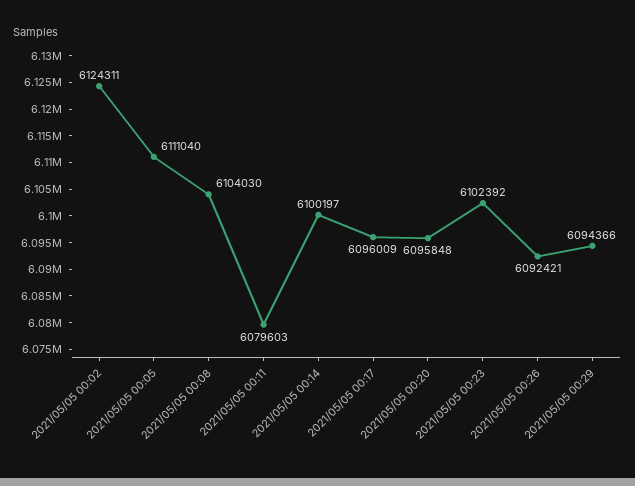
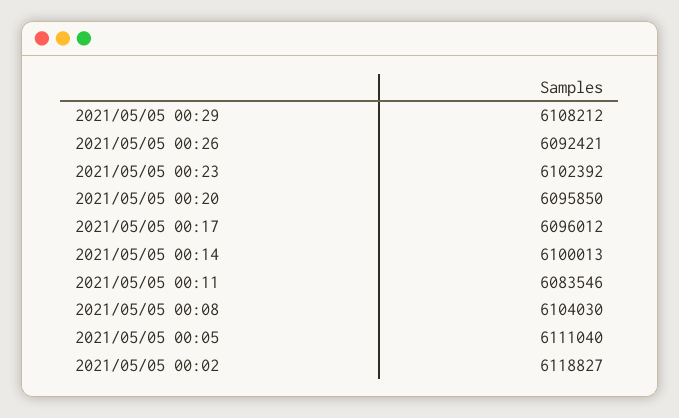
  {
-   "2021/05/05 00:02": 6124311,
+   "2021/05/05 00:02": 6118827,
    "2021/05/05 00:05": 6111040,
    "2021/05/05 00:08": 6104030,
-   "2021/05/05 00:11": 6079603,
+   "2021/05/05 00:11": 6083546,
-   "2021/05/05 00:14": 6100197,
+   "2021/05/05 00:14": 6100013,
-   "2021/05/05 00:17": 6096009,
+   "2021/05/05 00:17": 6096012,
-   "2021/05/05 00:20": 6095848,
+   "2021/05/05 00:20": 6095850,
    "2021/05/05 00:23": 6102392,
    "2021/05/05 00:26": 6092421,
-   "2021/05/05 00:29": 6094366
+   "2021/05/05 00:29": 6108212
  }

